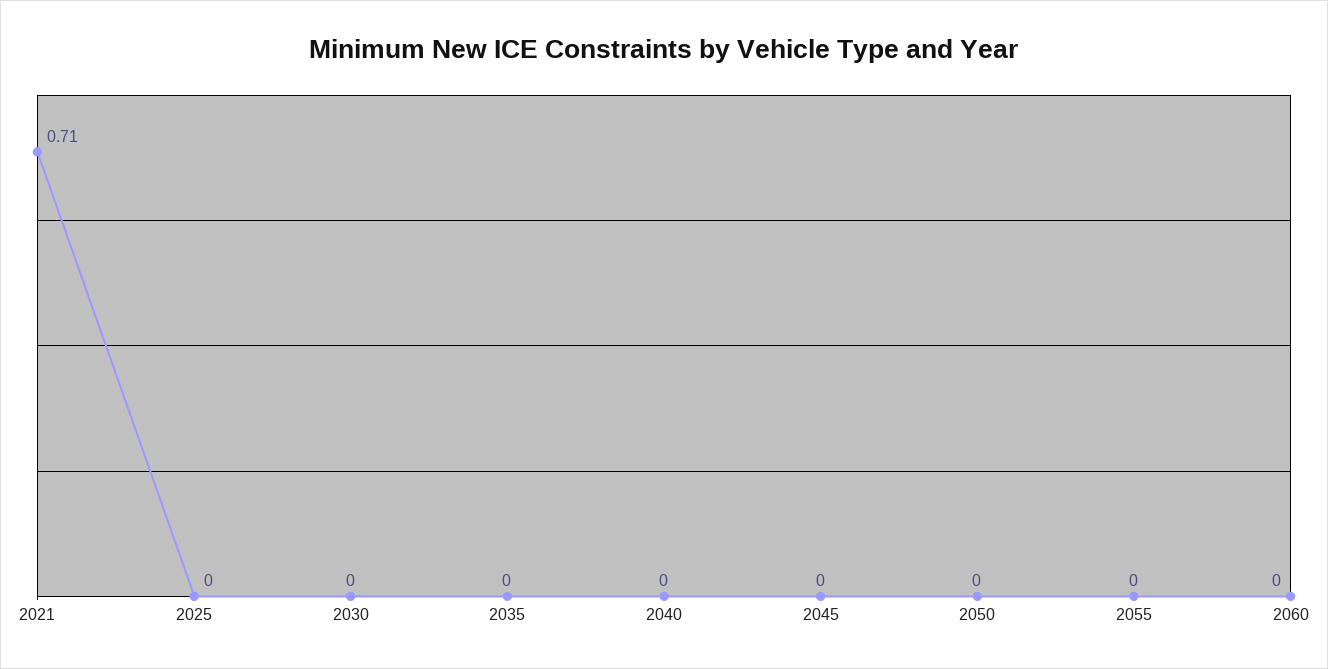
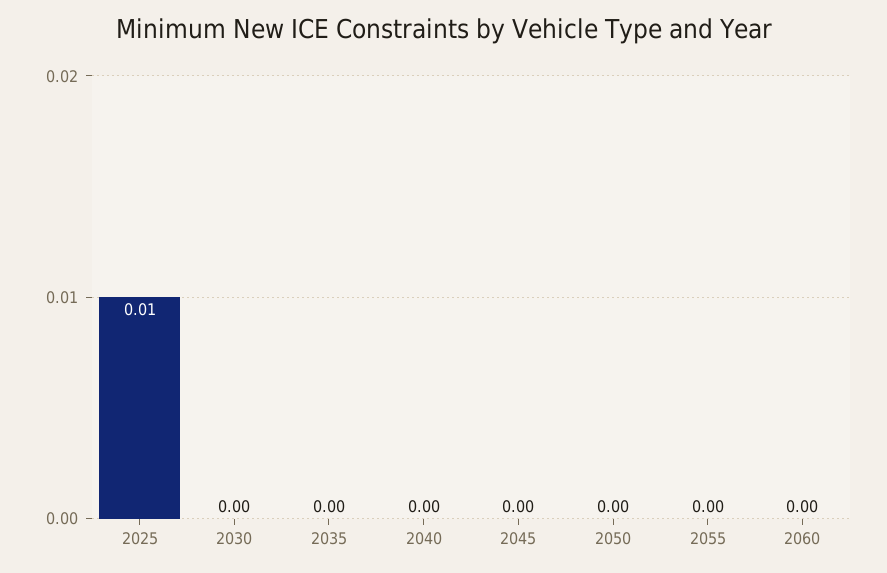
  {
-   "2021": 0.71,
-   "2025": 0,
+   "2025": 0.01,
    "2030": 0,
    "2035": 0,
    "2040": 0,
    "2045": 0,
    "2050": 0,
    "2055": 0,
    "2060": 0
  }

